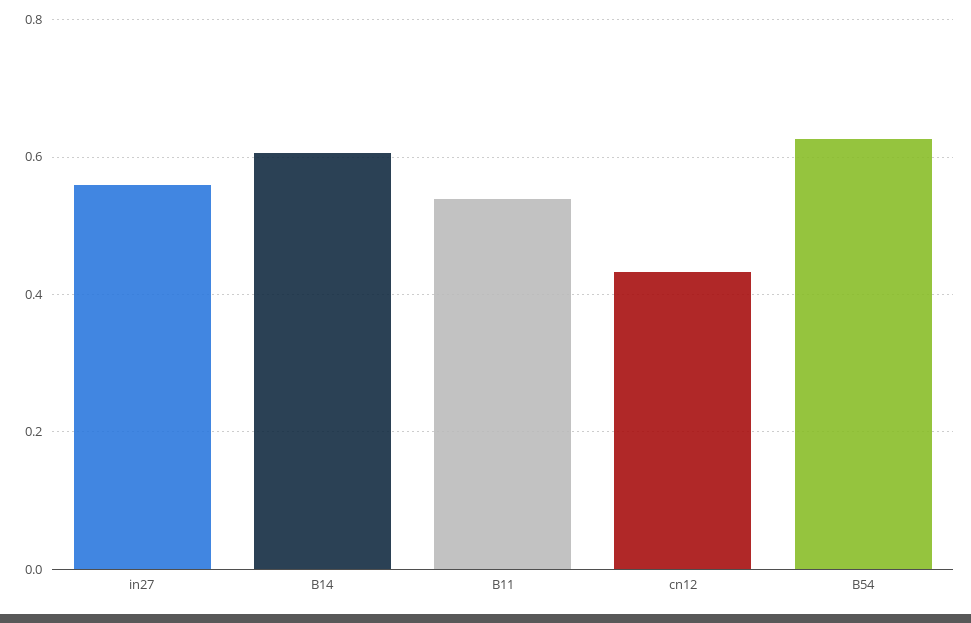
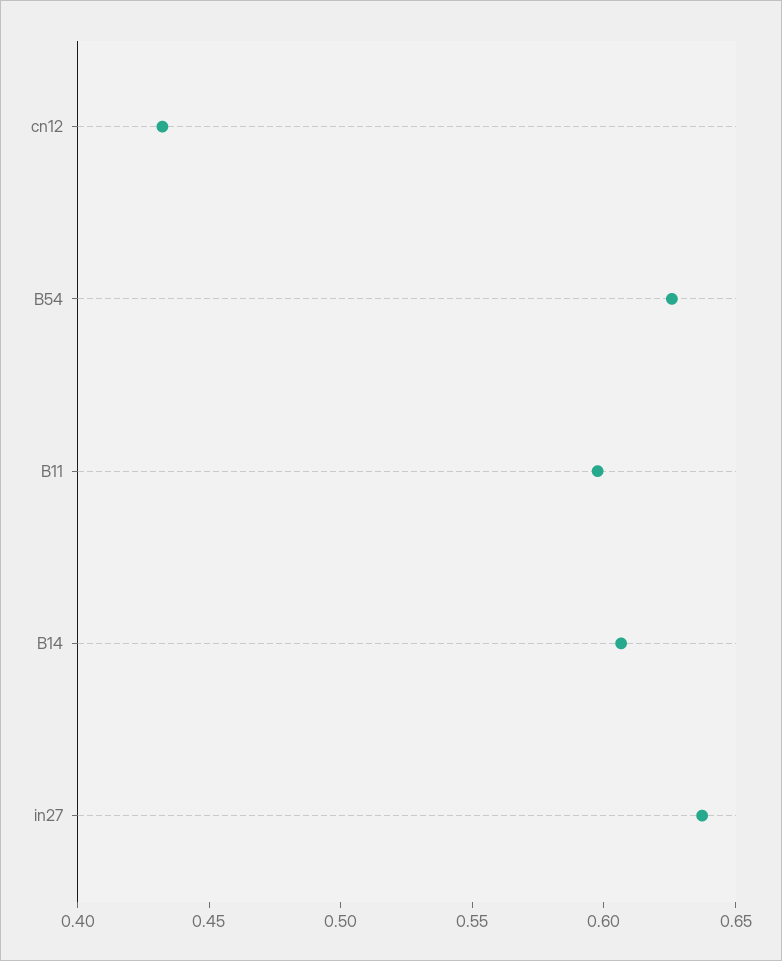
  {
-   "in27": 0.56,
+   "in27": 0.64,
    "B14": 0.61,
-   "B11": 0.54,
+   "B11": 0.6,
    "cn12": 0.43,
    "B54": 0.63
  }

